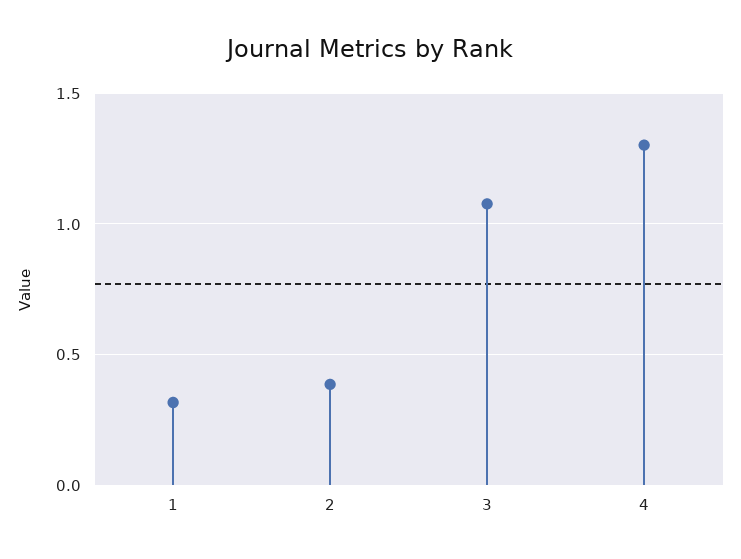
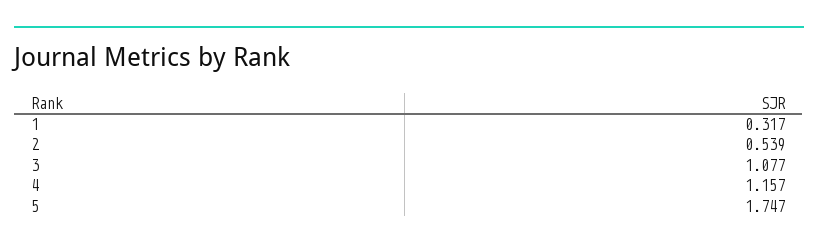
  {
    "1": 0.317,
-   "2": 0.4,
+   "2": 0.539,
    "3": 1.077,
-   "4": 1.3
+   "4": 1.157,
+   "5": 1.747
  }

